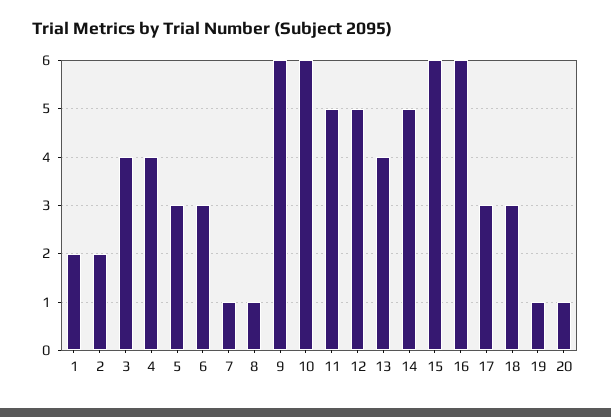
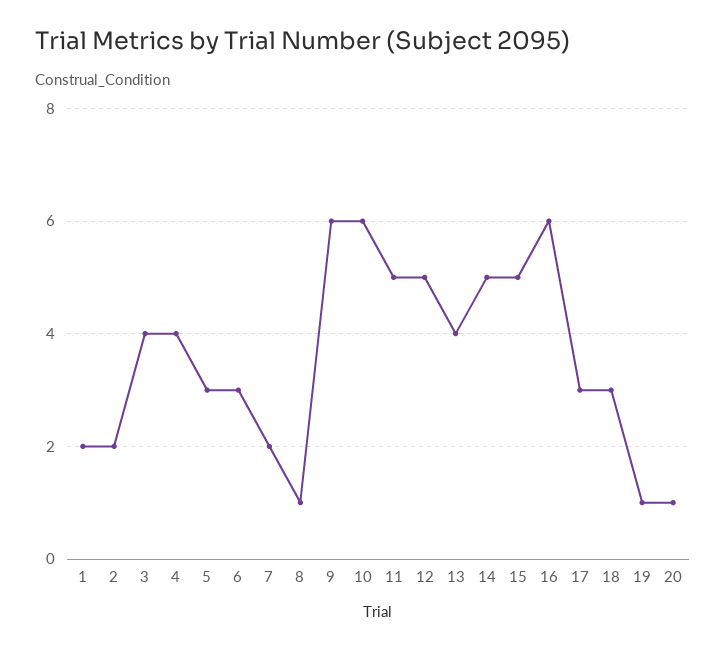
  {
    "1": 2,
    "2": 2,
    "3": 4,
    "4": 4,
    "5": 3,
    "6": 3,
-   "7": 1,
+   "7": 2,
    "8": 1,
    "9": 6,
    "10": 6,
    "11": 5,
    "12": 5,
    "13": 4,
    "14": 5,
-   "15": 6,
+   "15": 5,
    "16": 6,
    "17": 3,
    "18": 3,
    "19": 1,
    "20": 1
  }

